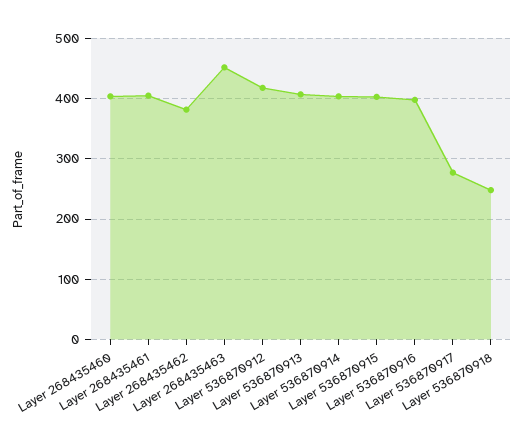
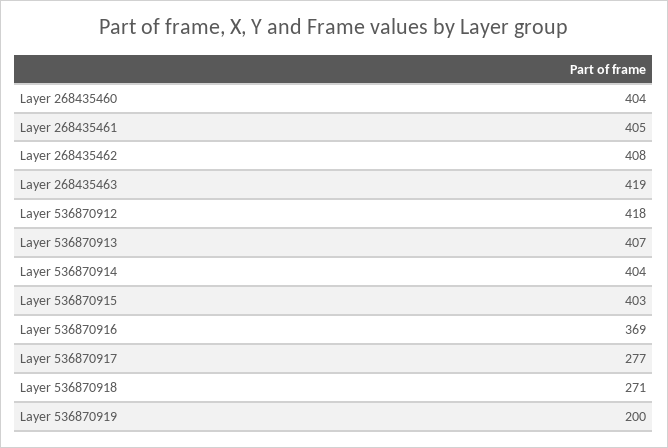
  {
    "Layer 268435460": 404,
    "Layer 268435461": 405,
-   "Layer 268435462": 380,
+   "Layer 268435462": 408,
-   "Layer 268435463": 450,
+   "Layer 268435463": 419,
    "Layer 536870912": 418,
    "Layer 536870913": 407,
    "Layer 536870914": 404,
    "Layer 536870915": 403,
-   "Layer 536870916": 400,
+   "Layer 536870916": 369,
    "Layer 536870917": 277,
-   "Layer 536870918": 250
+   "Layer 536870918": 271,
+   "Layer 536870919": 200
  }

